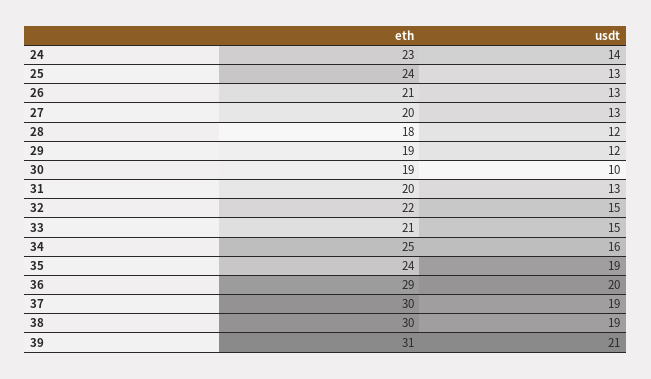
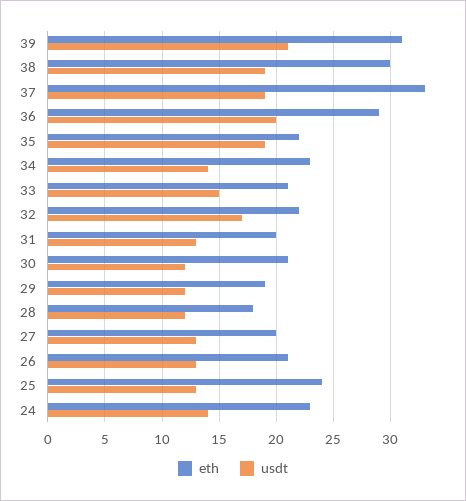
  {
    "eth": {
      "24": 23,
      "25": 24,
      "26": 21,
      "27": 20,
      "28": 18,
      "29": 19,
-     "30": 19,
+     "30": 21,
      "31": 20,
      "32": 22,
      "33": 21,
-     "34": 25,
+     "34": 23,
-     "35": 24,
+     "35": 22,
      "36": 29,
-     "37": 30,
+     "37": 33,
      "38": 30,
      "39": 31
    },
    "usdt": {
      "24": 14,
      "25": 13,
      "26": 13,
      "27": 13,
      "28": 12,
      "29": 12,
-     "30": 10,
+     "30": 12,
      "31": 13,
-     "32": 15,
+     "32": 17,
      "33": 15,
-     "34": 16,
+     "34": 14,
      "35": 19,
      "36": 20,
      "37": 19,
      "38": 19,
      "39": 21
    }
  }

